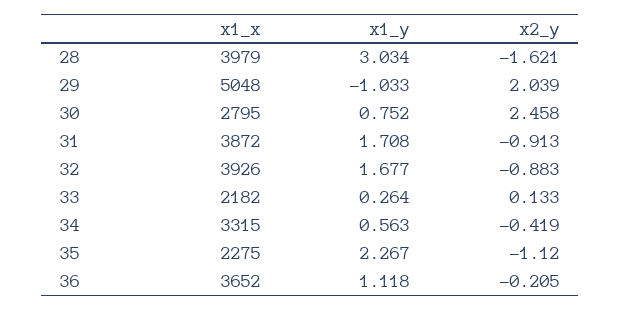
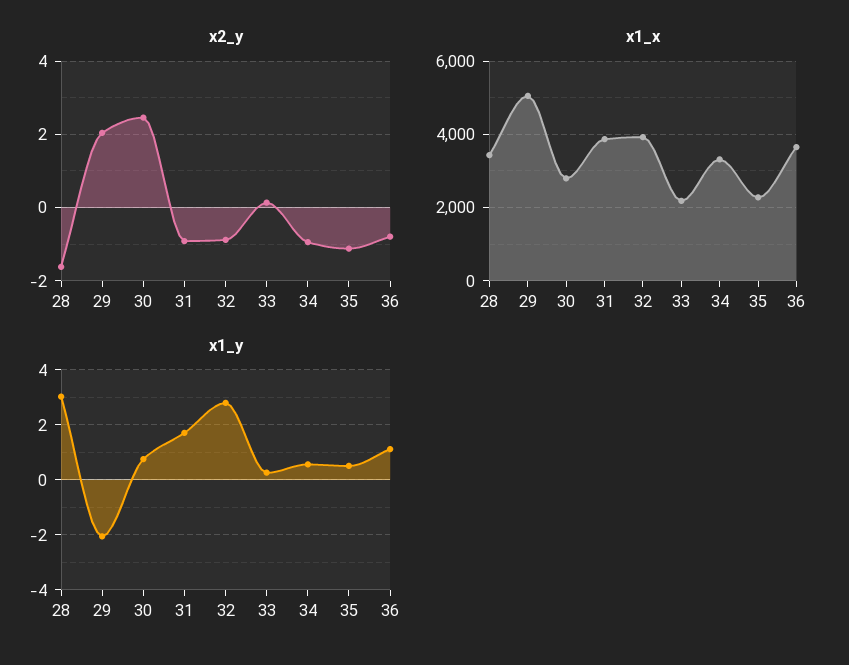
  {
    "x1_x": {
-     "28": 3979,
+     "28": 3400,
      "29": 5048,
      "30": 2795,
      "31": 3872,
      "32": 3926,
      "33": 2182,
      "34": 3315,
      "35": 2275,
      "36": 3652
    },
    "x1_y": {
      "28": 3.034,
-     "29": -1.033,
+     "29": -2,
      "30": 0.752,
      "31": 1.708,
-     "32": 1.677,
+     "32": 2.75,
      "33": 0.264,
      "34": 0.563,
-     "35": 2.267,
+     "35": 0.5,
      "36": 1.118
    },
    "x2_y": {
      "28": -1.621,
      "29": 2.039,
      "30": 2.458,
      "31": -0.913,
      "32": -0.883,
      "33": 0.133,
-     "34": -0.419,
+     "34": -1,
      "35": -1.12,
-     "36": -0.205
+     "36": -0.8
    }
  }

